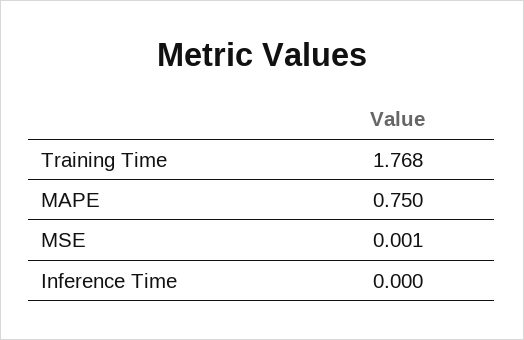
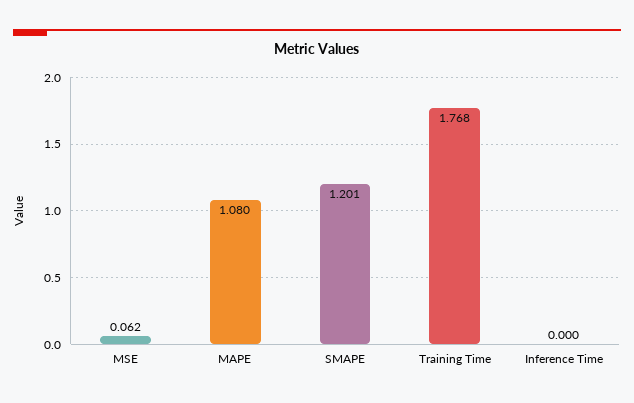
  {
    "Training Time": 1.768,
-   "MAPE": 0.75,
+   "MAPE": 1.08,
-   "MSE": 0.001,
+   "MSE": 0.062,
-   "Inference Time": 0
+   "Inference Time": 0,
+   "SMAPE": 1.201
  }

